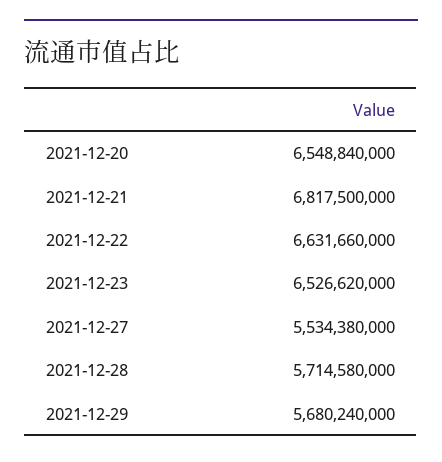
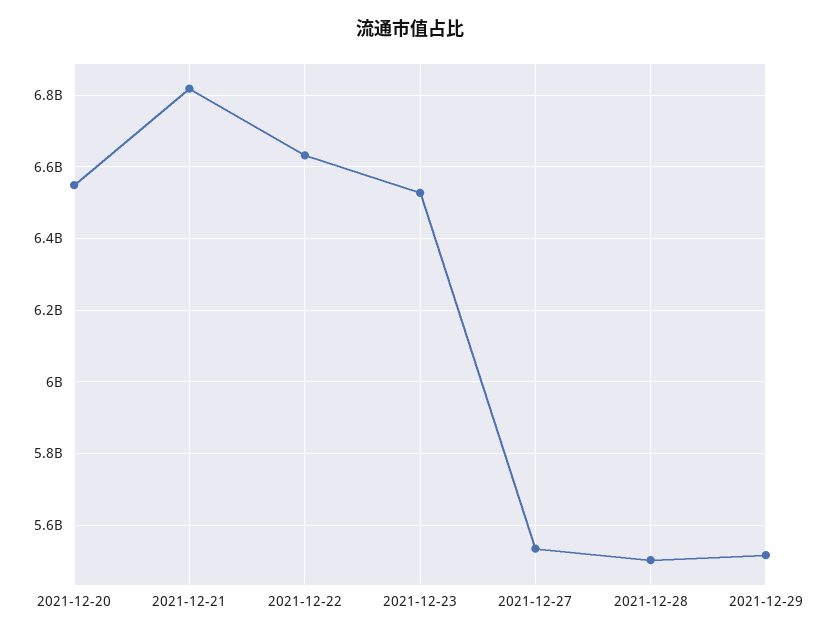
  {
    "2021-12-20": 6548840000,
    "2021-12-21": 6817500000,
    "2021-12-22": 6631660000,
    "2021-12-23": 6526620000,
    "2021-12-27": 5534380000,
-   "2021-12-28": 5714580000,
+   "2021-12-28": 5500000000,
-   "2021-12-29": 5680240000
+   "2021-12-29": 5520000000
  }

